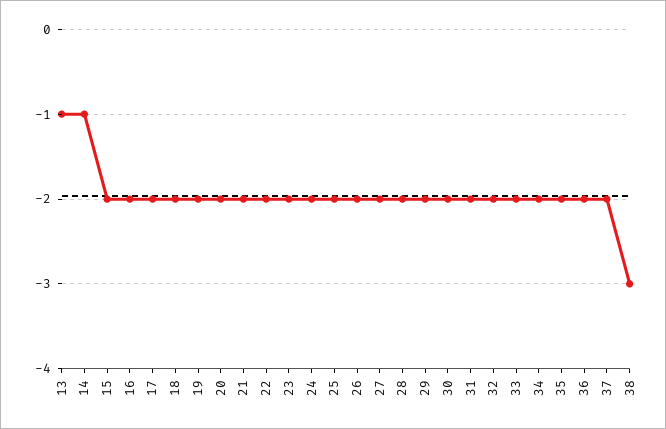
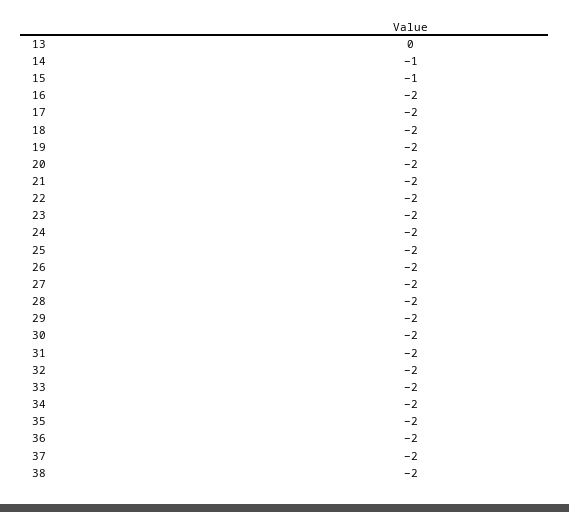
  {
-   "13": -1,
+   "13": 0,
    "14": -1,
-   "15": -2,
+   "15": -1,
    "16": -2,
    "17": -2,
    "18": -2,
    "19": -2,
    "20": -2,
    "21": -2,
    "22": -2,
    "23": -2,
    "24": -2,
    "25": -2,
    "26": -2,
    "27": -2,
    "28": -2,
    "29": -2,
    "30": -2,
    "31": -2,
    "32": -2,
    "33": -2,
    "34": -2,
    "35": -2,
    "36": -2,
    "37": -2,
-   "38": -3
+   "38": -2
  }

